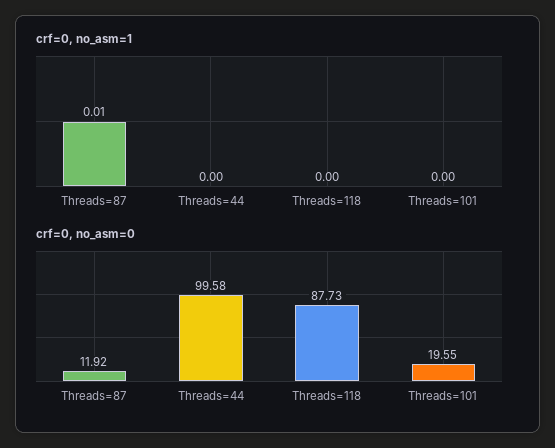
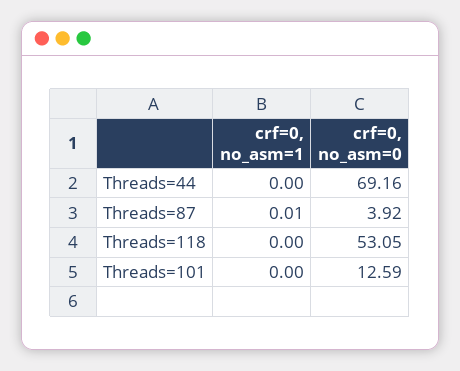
  {
    "crf=0, no_asm=1": {
      "Threads=87": 0.01,
      "Threads=44": 0,
      "Threads=118": 0,
      "Threads=101": 0
    },
    "crf=0, no_asm=0": {
-     "Threads=87": 11.92,
+     "Threads=87": 3.92,
-     "Threads=44": 99.58,
+     "Threads=44": 69.16,
-     "Threads=118": 87.73,
+     "Threads=118": 53.05,
-     "Threads=101": 19.55
+     "Threads=101": 12.59
    }
  }

